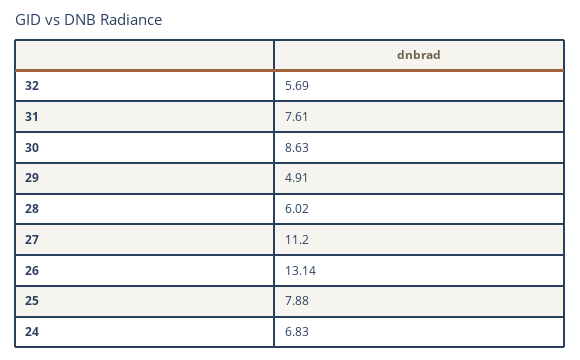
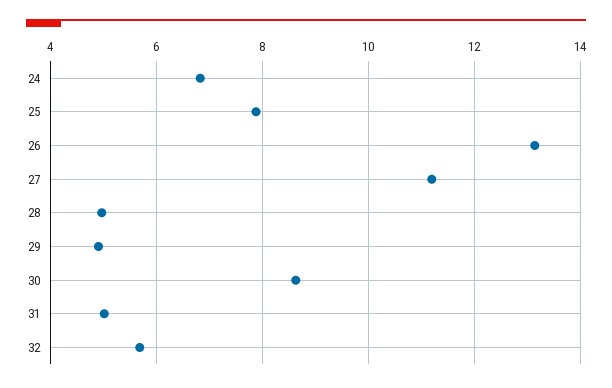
  {
    "32": 5.69,
-   "31": 7.61,
+   "31": 5,
    "30": 8.63,
    "29": 4.91,
-   "28": 6.02,
+   "28": 5,
    "27": 11.2,
    "26": 13.14,
    "25": 7.88,
    "24": 6.83
  }

